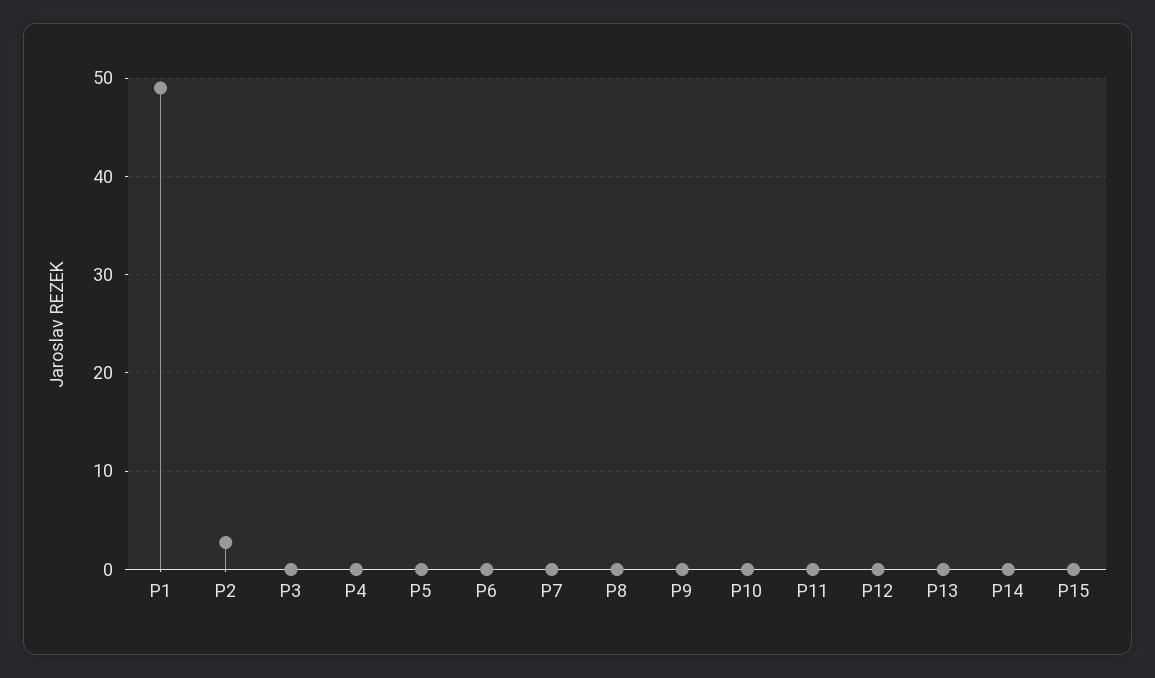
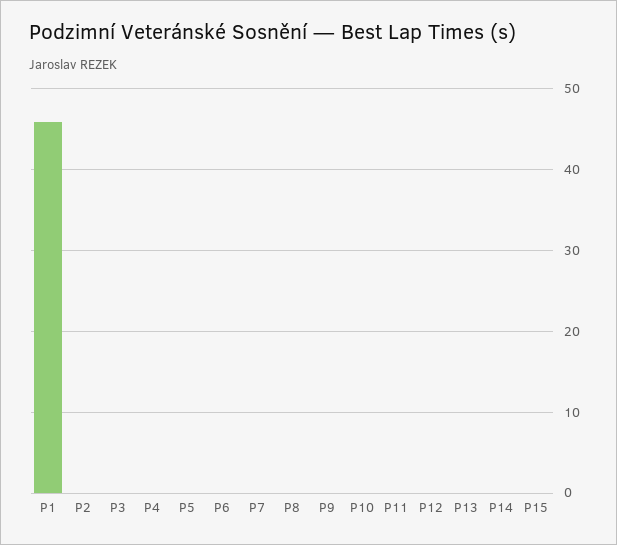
  {
-   "P1": 49,
+   "P1": 46,
-   "P2": 3,
+   "P2": 0,
    "P3": 0,
    "P4": 0,
    "P5": 0,
    "P6": 0,
    "P7": 0,
    "P8": 0,
    "P9": 0,
    "P10": 0,
    "P11": 0,
    "P12": 0,
    "P13": 0,
    "P14": 0,
    "P15": 0
  }

